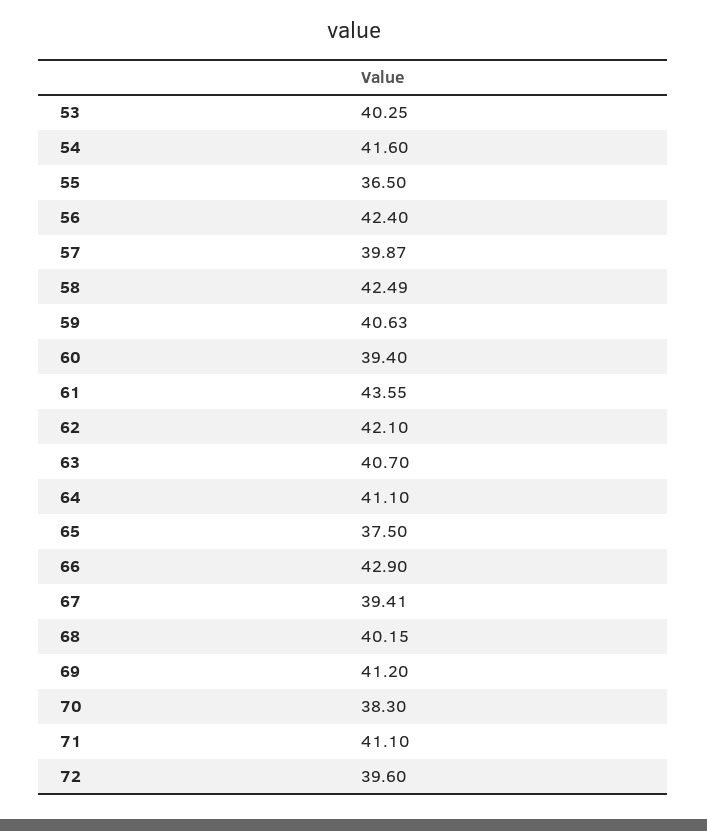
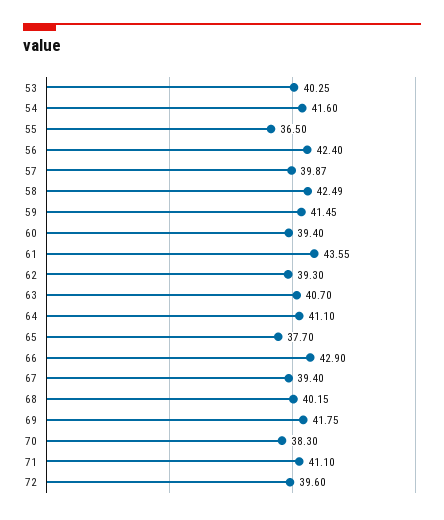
  {
    "53": 40.25,
    "54": 41.6,
    "55": 36.5,
    "56": 42.4,
    "57": 39.87,
    "58": 42.49,
-   "59": 40.63,
+   "59": 41.45,
    "60": 39.4,
    "61": 43.55,
-   "62": 42.1,
+   "62": 39.3,
    "63": 40.7,
    "64": 41.1,
-   "65": 37.5,
+   "65": 37.7,
    "66": 42.9,
-   "67": 39.41,
+   "67": 39.4,
    "68": 40.15,
-   "69": 41.2,
+   "69": 41.75,
    "70": 38.3,
    "71": 41.1,
    "72": 39.6
  }

